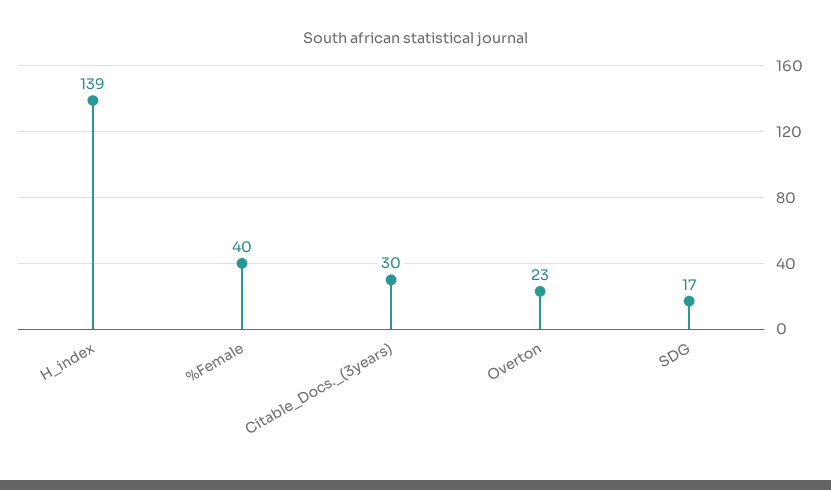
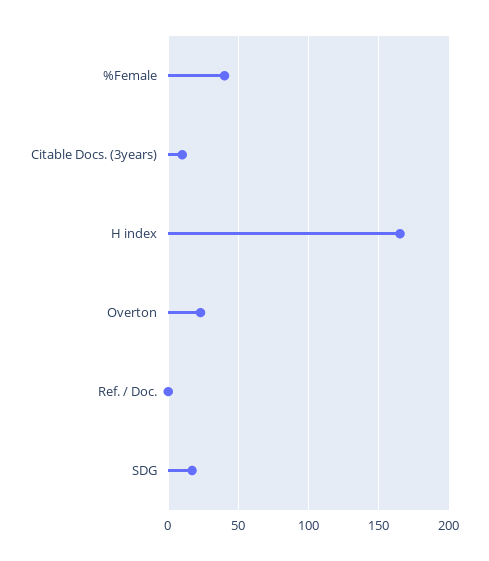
  {
-   "H_index": 139,
+   "H_index": 165,
    "%Female": 40,
-   "Citable_Docs._(3years)": 30,
+   "Citable_Docs._(3years)": 10,
    "Overton": 23,
-   "SDG": 17
+   "SDG": 17,
+   "Ref. / Doc.": 0
  }

